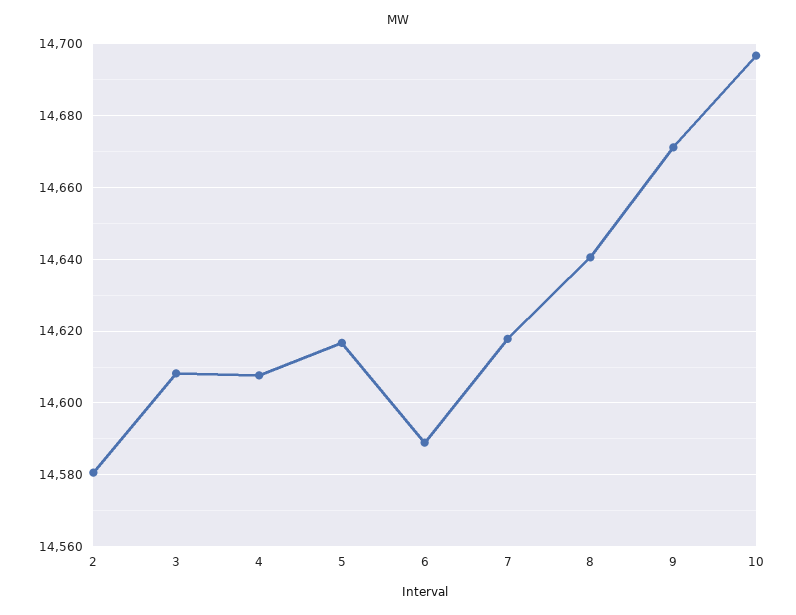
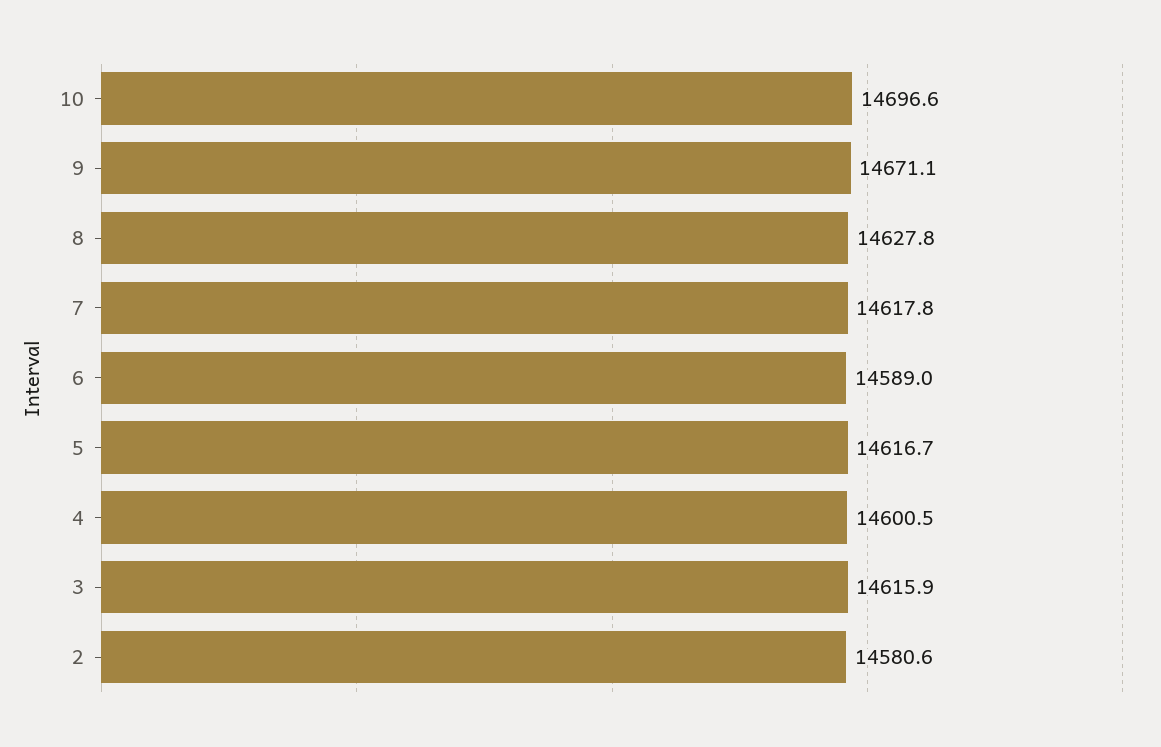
  {
    "2": 14580.6,
-   "3": 14608,
+   "3": 14615.9,
-   "4": 14608,
+   "4": 14600.5,
    "5": 14616.7,
    "6": 14589,
    "7": 14617.8,
-   "8": 14640,
+   "8": 14627.8,
    "9": 14671.1,
    "10": 14696.6
  }

